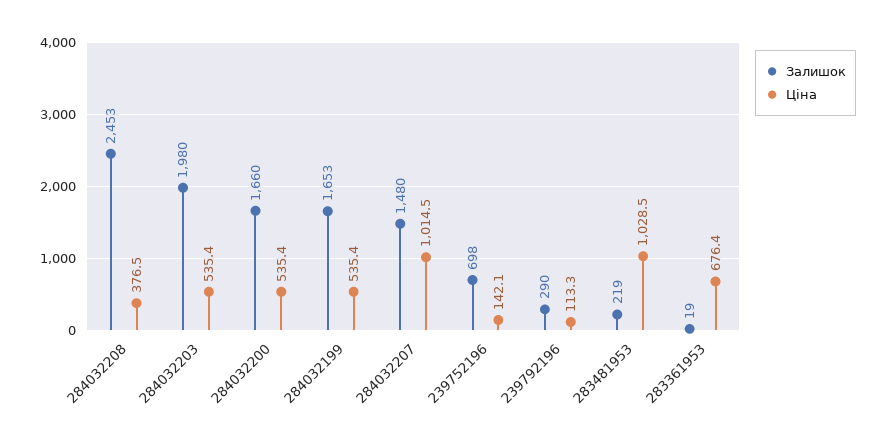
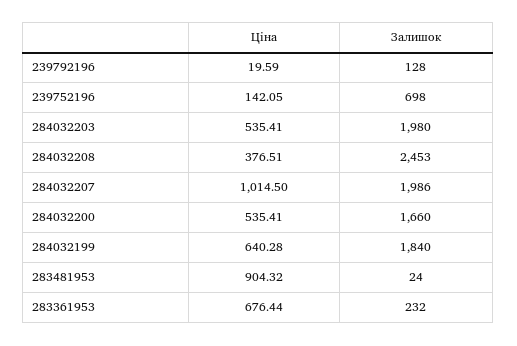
  {
    "Залишок": {
      "284032208": 2453,
      "284032203": 1980,
      "284032200": 1660,
-     "284032199": 1653,
+     "284032199": 1840,
-     "284032207": 1480,
+     "284032207": 1986,
      "239752196": 698,
-     "239792196": 290,
+     "239792196": 128,
-     "283481953": 219,
+     "283481953": 24,
-     "283361953": 19
+     "283361953": 232
    },
    "Ціна": {
      "284032208": 376.51,
      "284032203": 535.41,
      "284032200": 535.41,
-     "284032199": 535.4,
+     "284032199": 640.28,
      "284032207": 1014.5,
      "239752196": 142.05,
-     "239792196": 113.3,
+     "239792196": 19.59,
-     "283481953": 1028.5,
+     "283481953": 904.32,
      "283361953": 676.44
    }
  }

